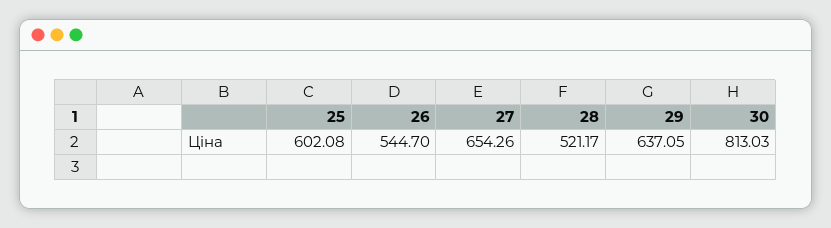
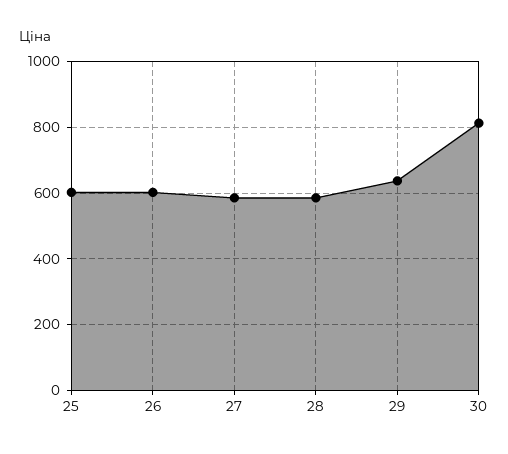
  {
    "25": 602.08,
-   "26": 544.7,
+   "26": 600,
-   "27": 654.26,
+   "27": 580,
-   "28": 521.17,
+   "28": 580,
    "29": 637.05,
    "30": 813.03
  }

